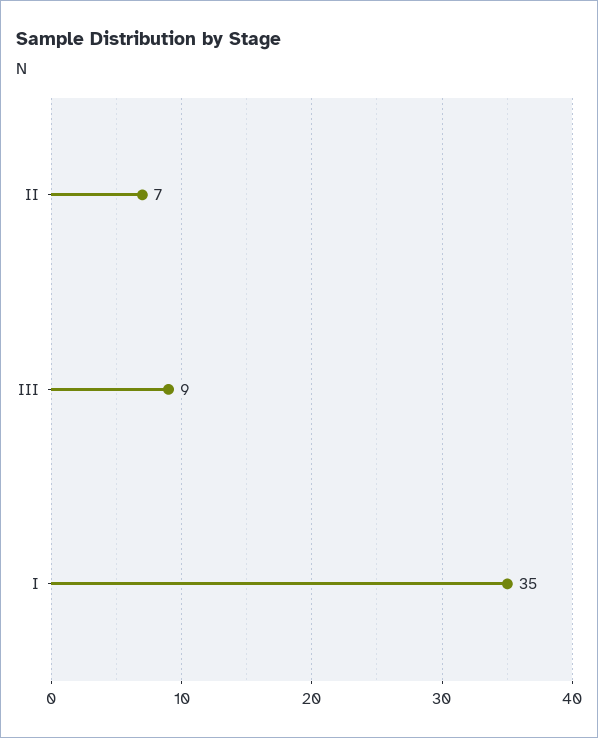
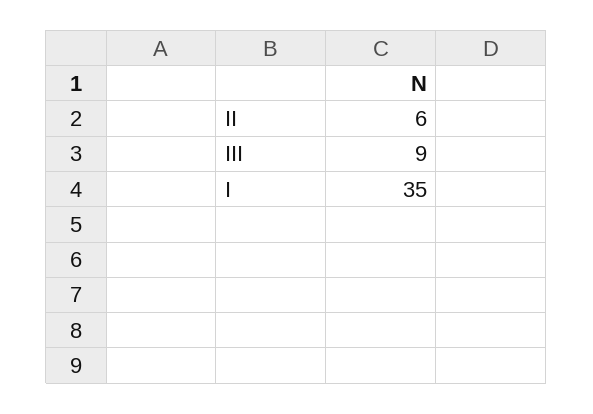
  {
-   "II": 7,
+   "II": 6,
    "III": 9,
    "I": 35
  }

